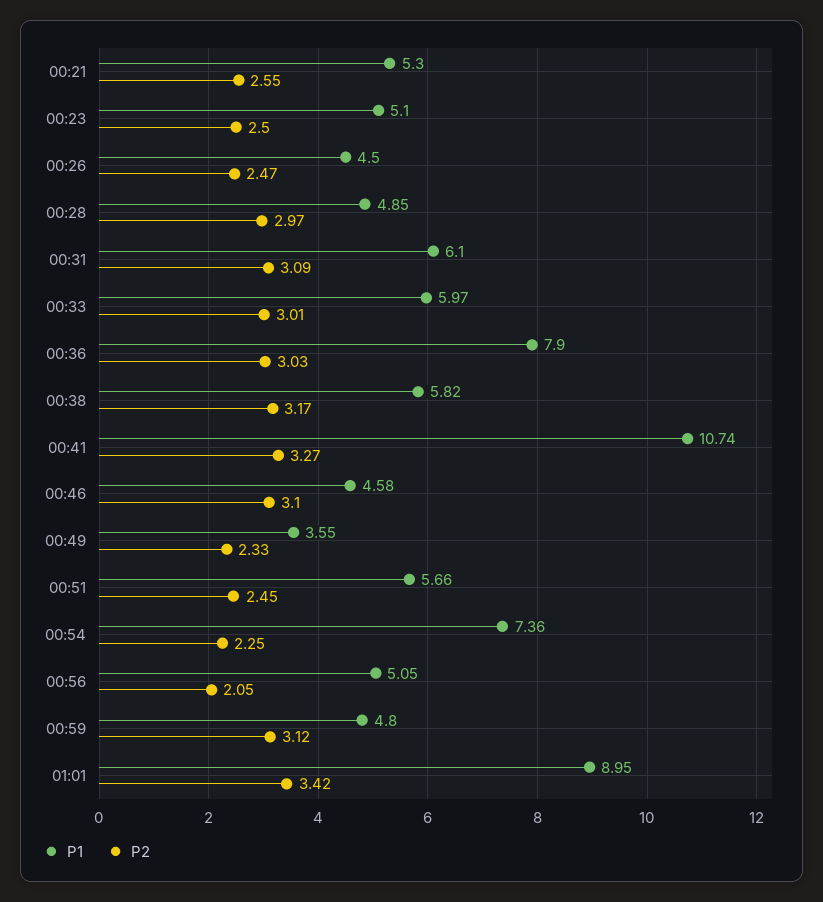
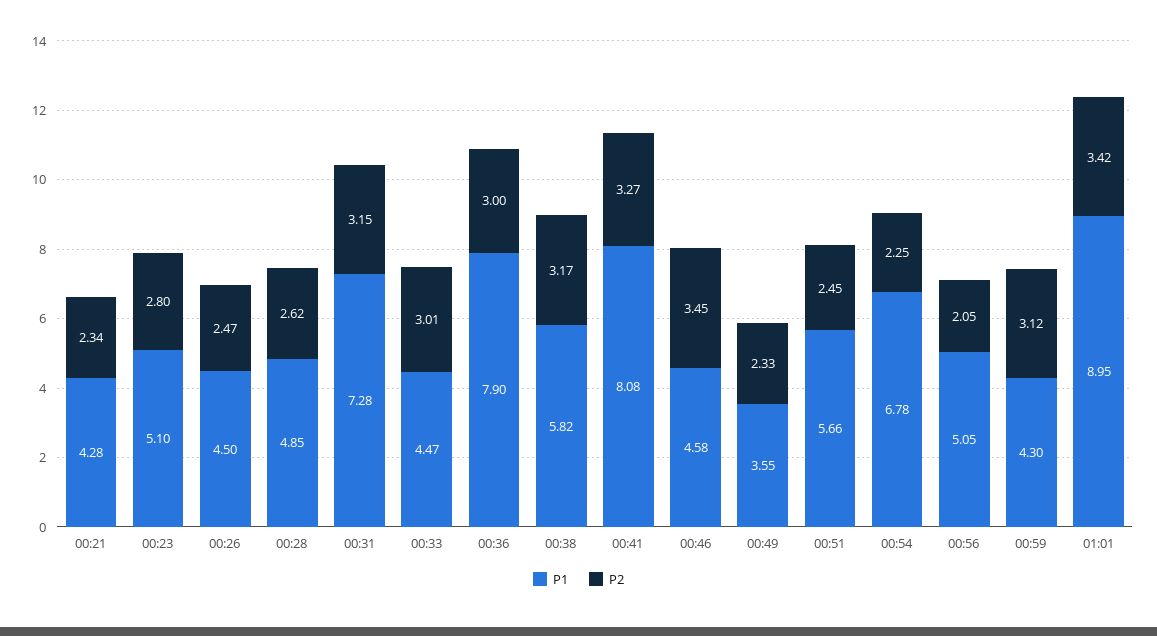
  {
    "P1": {
-     "00:21": 5.3,
+     "00:21": 4.28,
      "00:23": 5.1,
      "00:26": 4.5,
      "00:28": 4.85,
-     "00:31": 6.1,
+     "00:31": 7.28,
-     "00:33": 5.97,
+     "00:33": 4.47,
      "00:36": 7.9,
      "00:38": 5.82,
-     "00:41": 10.74,
+     "00:41": 8.08,
      "00:46": 4.58,
      "00:49": 3.55,
      "00:51": 5.66,
-     "00:54": 7.36,
+     "00:54": 6.78,
      "00:56": 5.05,
-     "00:59": 4.8,
+     "00:59": 4.3,
      "01:01": 8.95
    },
    "P2": {
-     "00:21": 2.55,
+     "00:21": 2.34,
-     "00:23": 2.5,
+     "00:23": 2.8,
      "00:26": 2.47,
-     "00:28": 2.97,
+     "00:28": 2.62,
-     "00:31": 3.09,
+     "00:31": 3.15,
      "00:33": 3.01,
-     "00:36": 3.03,
+     "00:36": 3,
      "00:38": 3.17,
      "00:41": 3.27,
-     "00:46": 3.1,
+     "00:46": 3.45,
      "00:49": 2.33,
      "00:51": 2.45,
      "00:54": 2.25,
      "00:56": 2.05,
      "00:59": 3.12,
      "01:01": 3.42
    }
  }

